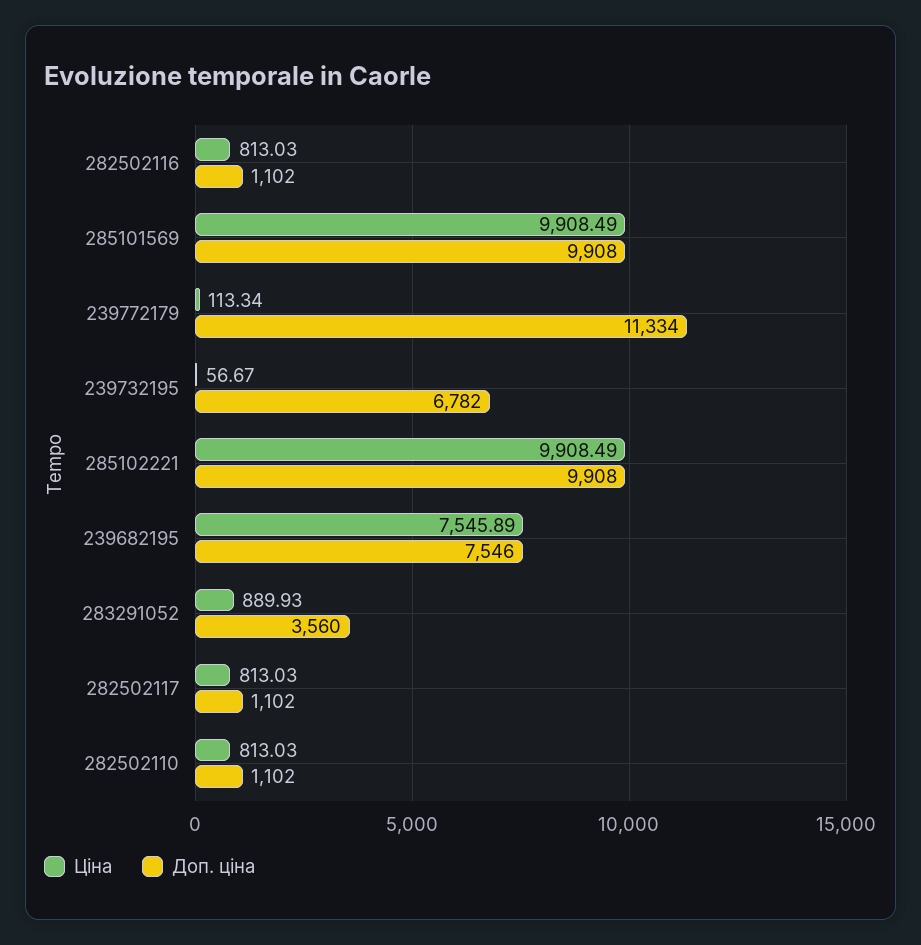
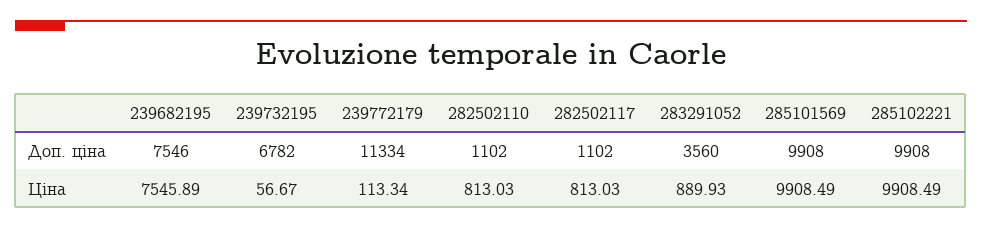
  {
    "Ціна": {
-     "282502116": 813.03,
      "285101569": 9908.49,
      "239772179": 113.34,
      "239732195": 56.67,
      "285102221": 9908.49,
      "239682195": 7545.89,
      "283291052": 889.93,
      "282502117": 813.03,
      "282502110": 813.03
    },
    "Доп. ціна": {
-     "282502116": 1102,
      "285101569": 9908,
      "239772179": 11334,
      "239732195": 6782,
      "285102221": 9908,
      "239682195": 7546,
      "283291052": 3560,
      "282502117": 1102,
      "282502110": 1102
    }
  }

